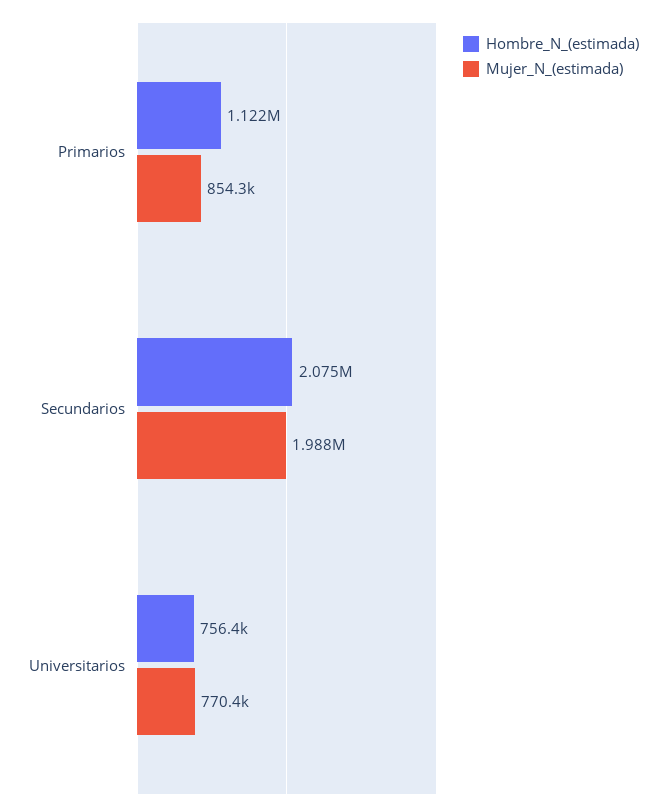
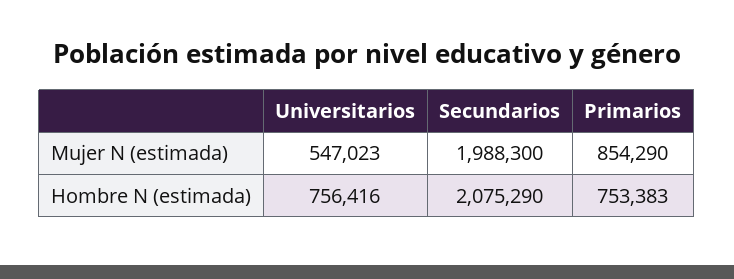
  {
    "Hombre_N_(estimada)": {
-     "Primarios": 1122000,
+     "Primarios": 753383,
      "Secundarios": 2075290,
      "Universitarios": 756416
    },
    "Mujer_N_(estimada)": {
      "Primarios": 854290,
      "Secundarios": 1988300,
-     "Universitarios": 770400
+     "Universitarios": 547023
    }
  }

